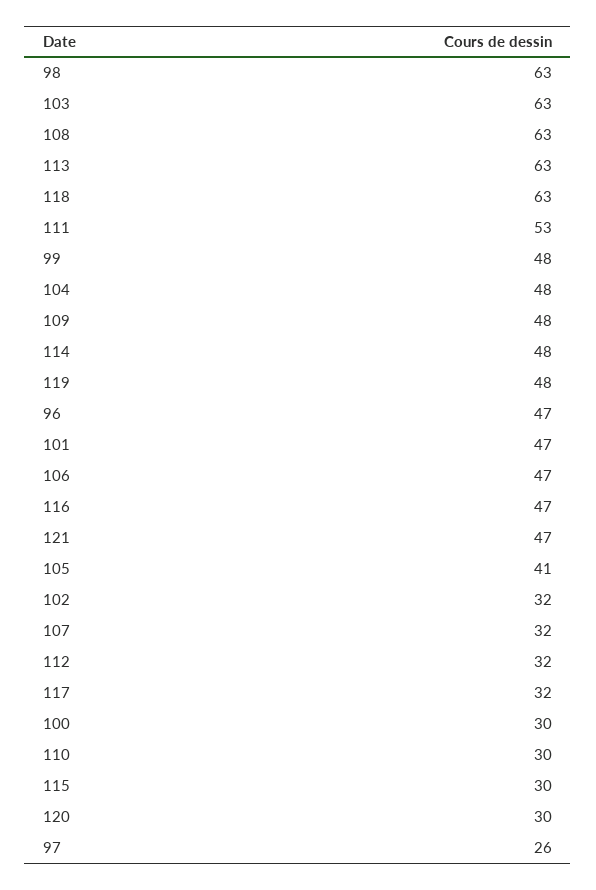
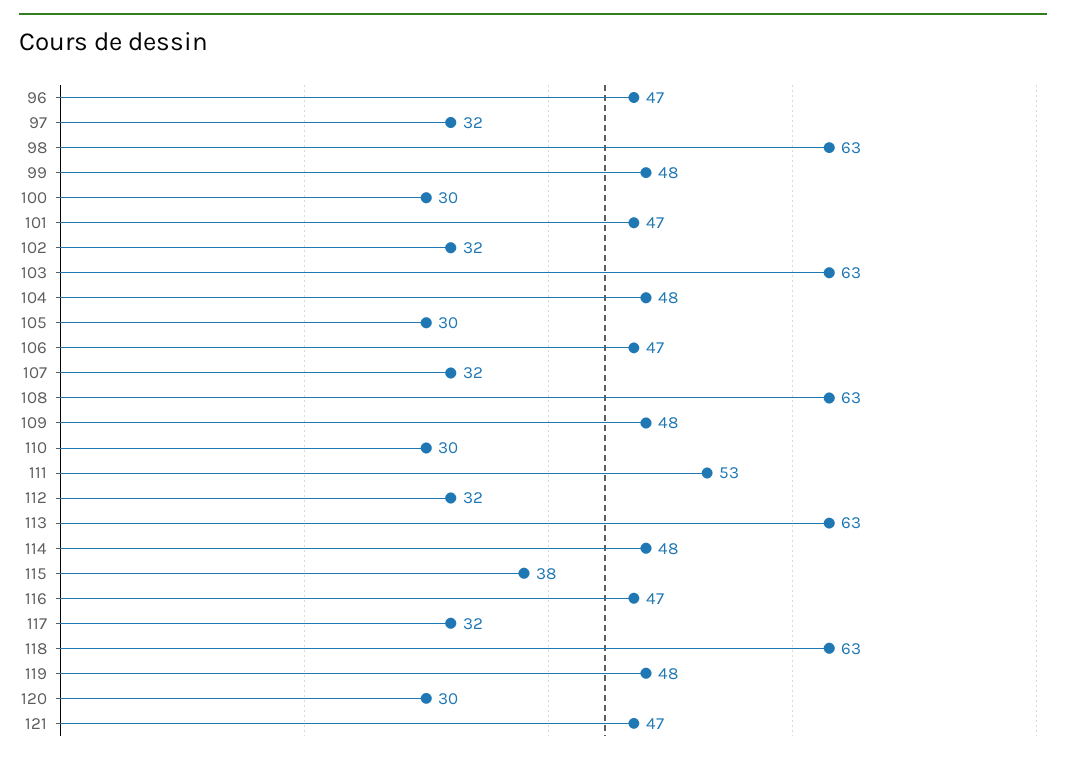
  {
    "98": 63,
    "103": 63,
    "108": 63,
    "113": 63,
    "118": 63,
    "111": 53,
    "99": 48,
    "104": 48,
    "109": 48,
    "114": 48,
    "119": 48,
    "96": 47,
    "101": 47,
    "106": 47,
    "116": 47,
    "121": 47,
-   "105": 41,
+   "105": 30,
    "102": 32,
    "107": 32,
    "112": 32,
    "117": 32,
    "100": 30,
    "110": 30,
-   "115": 30,
+   "115": 38,
    "120": 30,
-   "97": 26
+   "97": 32
  }

